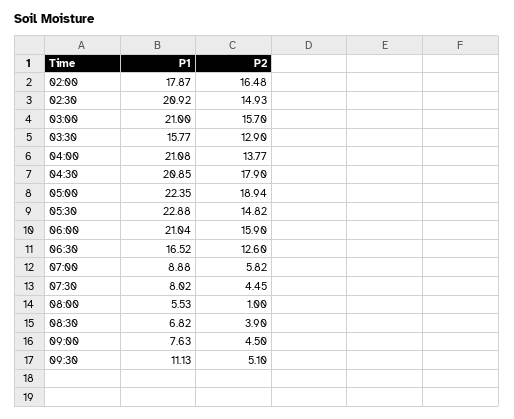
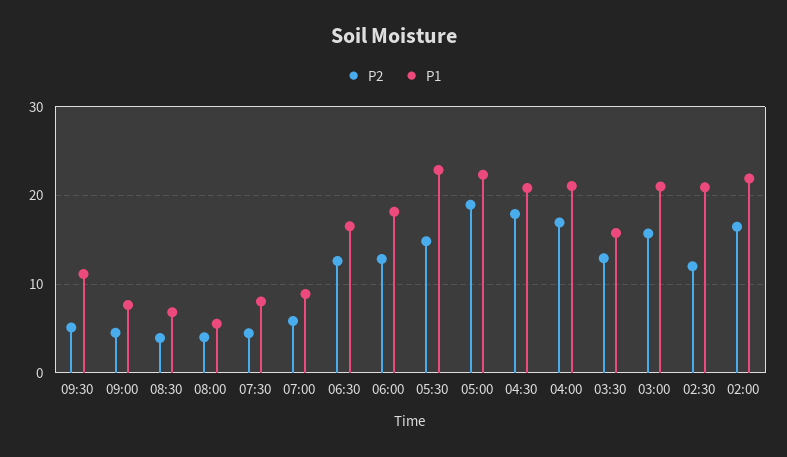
  {
    "P1": {
-     "02:00": 17.87,
+     "02:00": 22,
      "02:30": 20.92,
      "03:00": 21,
      "03:30": 15.77,
      "04:00": 21.08,
      "04:30": 20.85,
      "05:00": 22.35,
      "05:30": 22.88,
-     "06:00": 21.04,
+     "06:00": 18,
      "06:30": 16.52,
      "07:00": 8.88,
      "07:30": 8.02,
      "08:00": 5.53,
      "08:30": 6.82,
      "09:00": 7.63,
      "09:30": 11.13
    },
    "P2": {
      "02:00": 16.48,
-     "02:30": 14.93,
+     "02:30": 12,
      "03:00": 15.7,
      "03:30": 12.9,
-     "04:00": 13.77,
+     "04:00": 17,
      "04:30": 17.9,
      "05:00": 18.94,
      "05:30": 14.82,
-     "06:00": 15.9,
+     "06:00": 13,
      "06:30": 12.6,
      "07:00": 5.82,
      "07:30": 4.45,
-     "08:00": 1,
+     "08:00": 4,
      "08:30": 3.9,
      "09:00": 4.5,
      "09:30": 5.1
    }
  }

